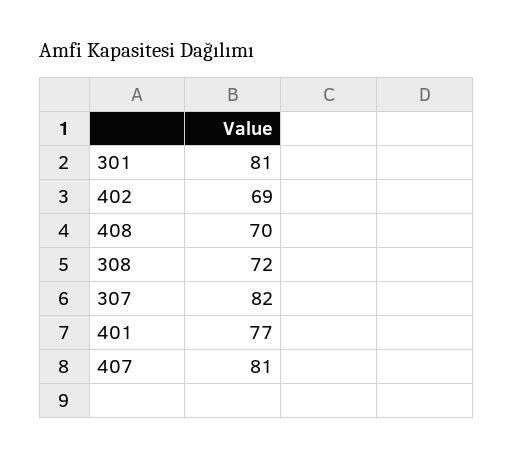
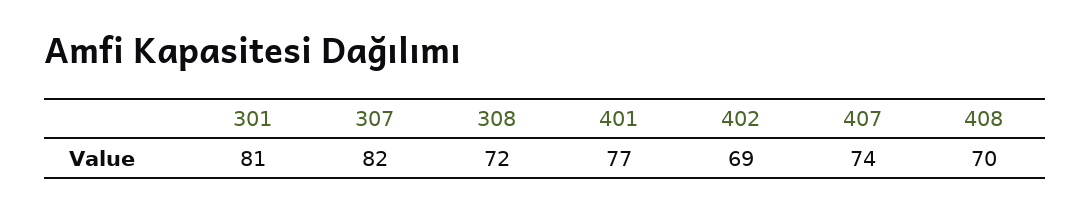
  {
    "301": 81,
    "402": 69,
    "408": 70,
    "308": 72,
    "307": 82,
    "401": 77,
-   "407": 81
+   "407": 74
  }

